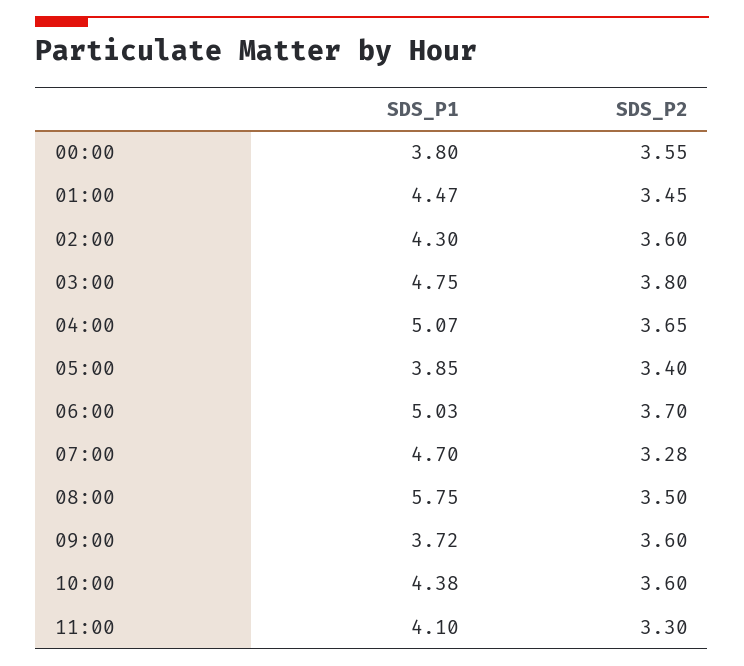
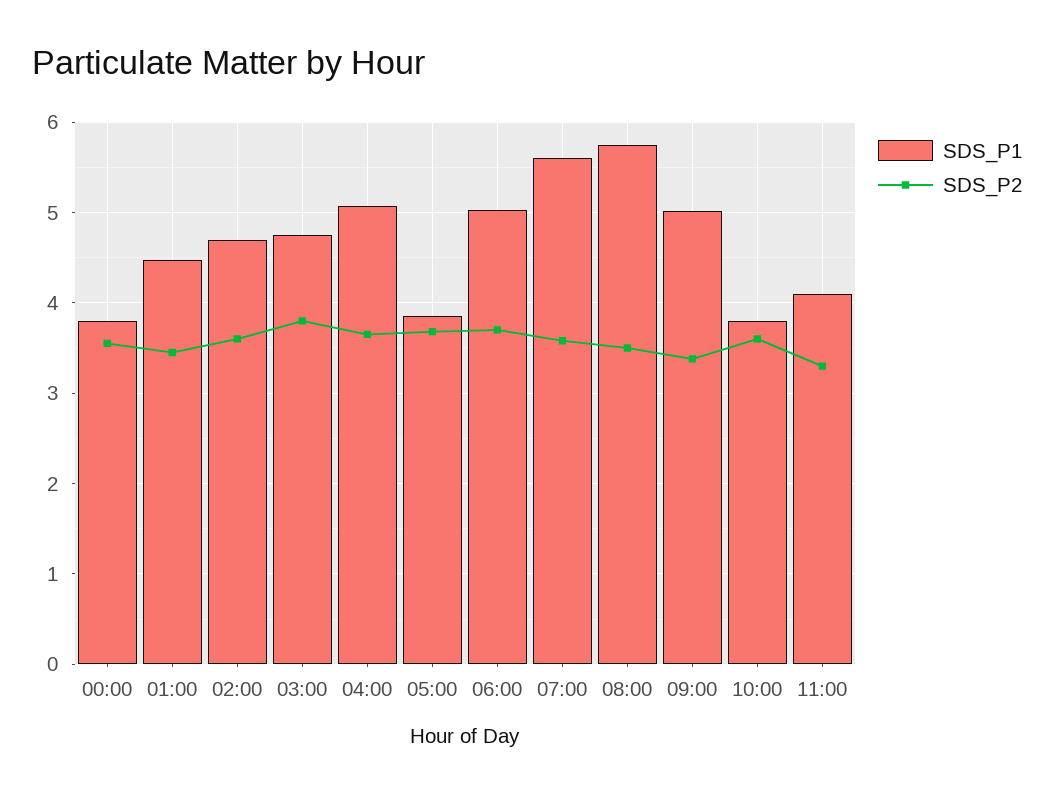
  {
    "SDS_P1": {
      "00:00": 3.8,
      "01:00": 4.47,
-     "02:00": 4.3,
+     "02:00": 4.7,
      "03:00": 4.75,
      "04:00": 5.07,
      "05:00": 3.85,
      "06:00": 5.03,
-     "07:00": 4.7,
+     "07:00": 5.6,
      "08:00": 5.75,
-     "09:00": 3.72,
+     "09:00": 5,
-     "10:00": 4.38,
+     "10:00": 3.8,
      "11:00": 4.1
    },
    "SDS_P2": {
      "00:00": 3.55,
      "01:00": 3.45,
      "02:00": 3.6,
      "03:00": 3.8,
      "04:00": 3.65,
-     "05:00": 3.4,
+     "05:00": 3.7,
      "06:00": 3.7,
-     "07:00": 3.28,
+     "07:00": 3.6,
      "08:00": 3.5,
-     "09:00": 3.6,
+     "09:00": 3.4,
      "10:00": 3.6,
      "11:00": 3.3
    }
  }

